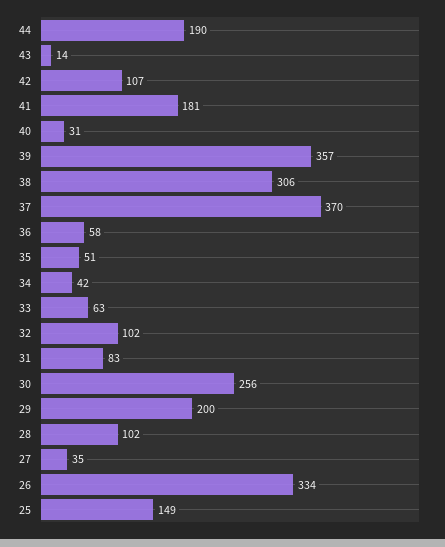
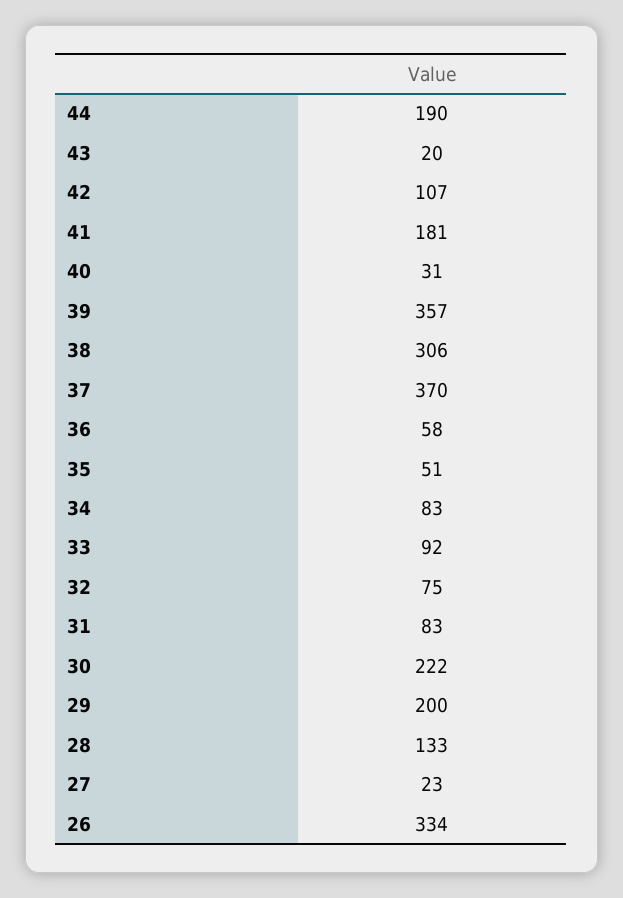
  {
    "44": 190,
-   "43": 14,
+   "43": 20,
    "42": 107,
    "41": 181,
    "40": 31,
    "39": 357,
    "38": 306,
    "37": 370,
    "36": 58,
    "35": 51,
-   "34": 42,
+   "34": 83,
-   "33": 63,
+   "33": 92,
-   "32": 102,
+   "32": 75,
    "31": 83,
-   "30": 256,
+   "30": 222,
    "29": 200,
-   "28": 102,
+   "28": 133,
-   "27": 35,
+   "27": 23,
-   "26": 334,
+   "26": 334
-   "25": 149
  }

